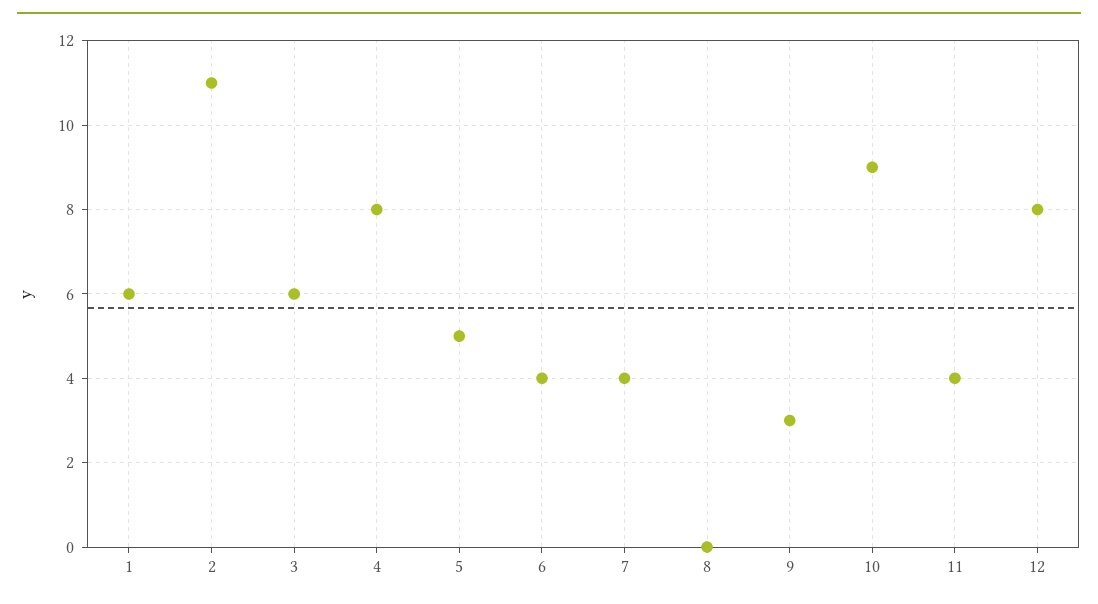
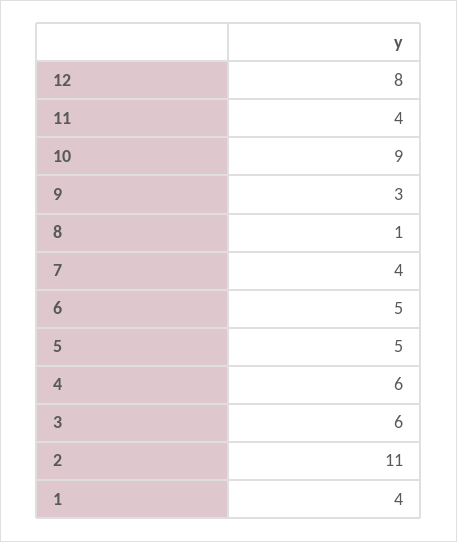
  {
-   "1": 6,
+   "1": 4,
    "2": 11,
    "3": 6,
-   "4": 8,
+   "4": 6,
    "5": 5,
-   "6": 4,
+   "6": 5,
    "7": 4,
-   "8": 0,
+   "8": 1,
    "9": 3,
    "10": 9,
    "11": 4,
    "12": 8
  }

